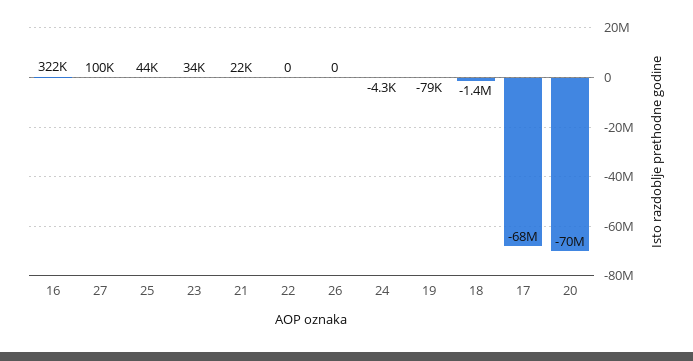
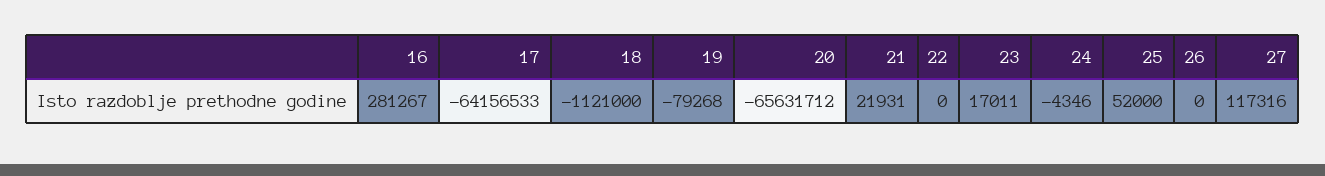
  {
-   "16": 322000,
+   "16": 281267,
-   "27": 100000,
+   "27": 117316,
-   "25": 44000,
+   "25": 52000,
-   "23": 34000,
+   "23": 17011,
    "21": 21931,
    "22": 0,
    "26": 0,
    "24": -4346,
    "19": -79268,
-   "18": -1400000,
+   "18": -1121000,
-   "17": -68000000,
+   "17": -64156533,
-   "20": -70000000
+   "20": -65631712
  }

